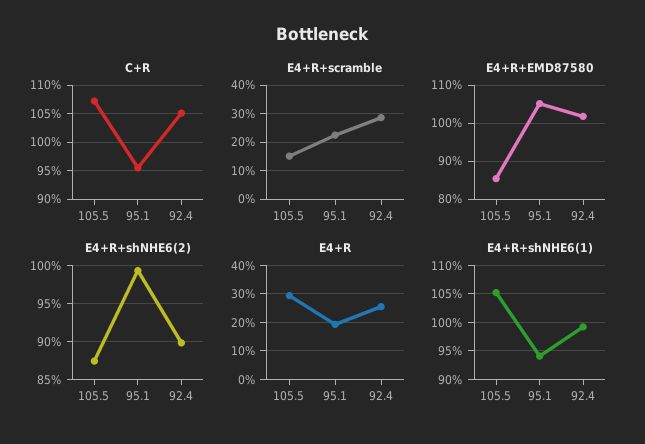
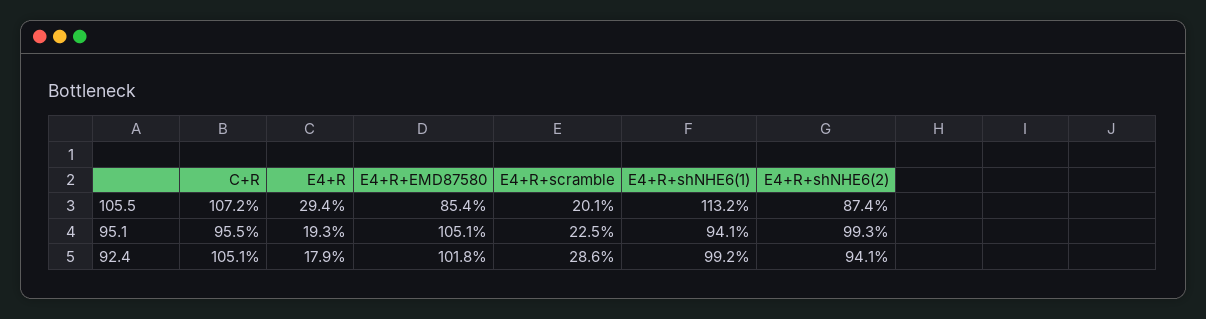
  {
    "C+R": {
      "105.5": 107.2,
      "95.1": 95.5,
      "92.4": 105.1
    },
    "E4+R+scramble": {
-     "105.5": 15,
+     "105.5": 20.1,
      "95.1": 22.5,
      "92.4": 28.6
    },
    "E4+R+EMD87580": {
      "105.5": 85.4,
      "95.1": 105.1,
      "92.4": 101.8
    },
    "E4+R+shNHE6(2)": {
      "105.5": 87.4,
      "95.1": 99.3,
-     "92.4": 90
+     "92.4": 94.1
    },
    "E4+R": {
      "105.5": 29.4,
      "95.1": 19.3,
-     "92.4": 25
+     "92.4": 17.9
    },
    "E4+R+shNHE6(1)": {
-     "105.5": 105,
+     "105.5": 113.2,
      "95.1": 94.1,
      "92.4": 99.2
    }
  }

